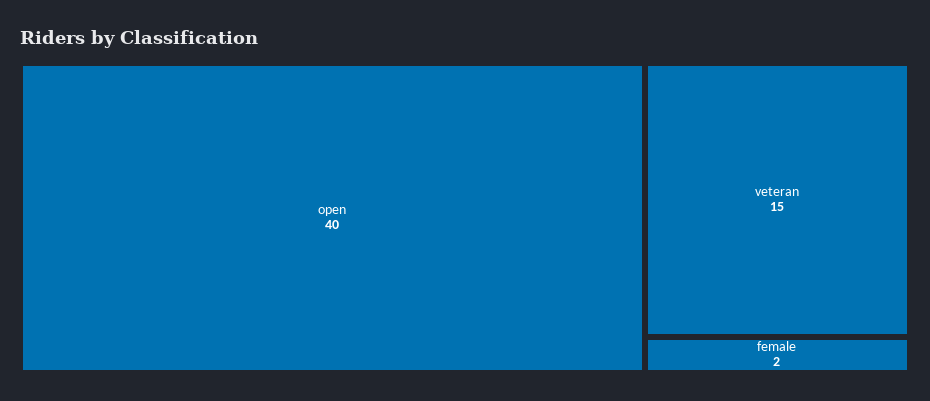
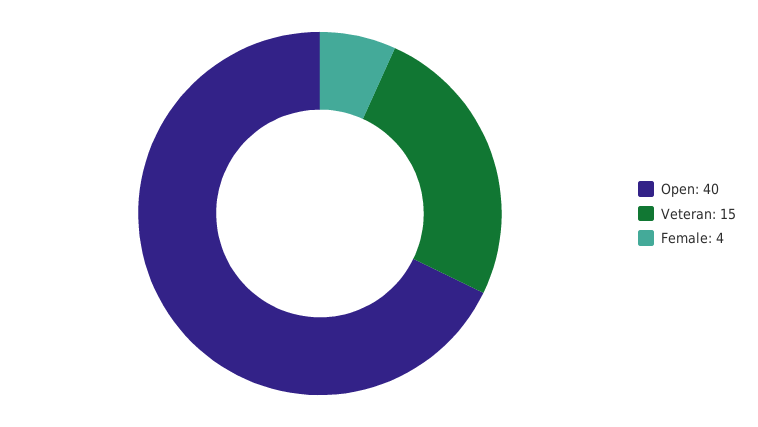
  {
    "open": 40,
    "veteran": 15,
-   "female": 2
+   "female": 4
  }

